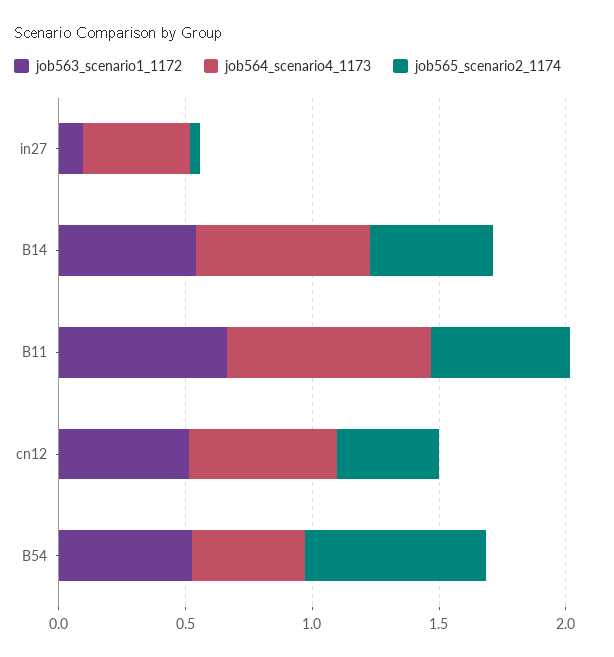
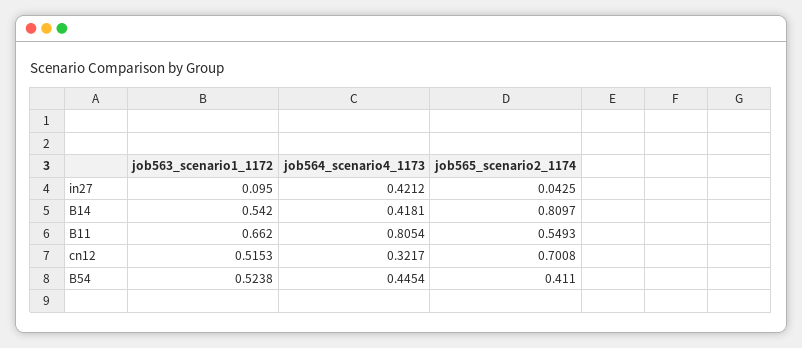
  {
    "job563_scenario1_1172": {
      "in27": 0.095,
      "B14": 0.542,
      "B11": 0.662,
      "cn12": 0.5153,
      "B54": 0.5238
    },
    "job564_scenario4_1173": {
      "in27": 0.4212,
-     "B14": 0.7,
+     "B14": 0.4181,
      "B11": 0.8054,
-     "cn12": 0.6,
+     "cn12": 0.3217,
      "B54": 0.4454
    },
    "job565_scenario2_1174": {
      "in27": 0.0425,
-     "B14": 0.5,
+     "B14": 0.8097,
      "B11": 0.5493,
-     "cn12": 0.4,
+     "cn12": 0.7008,
-     "B54": 0.7
+     "B54": 0.411
    }
  }

